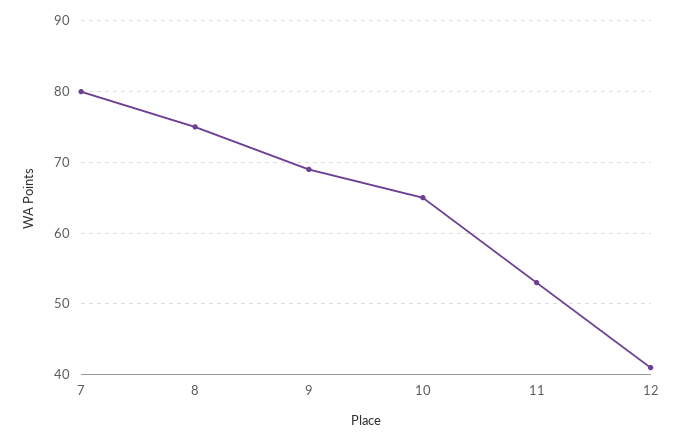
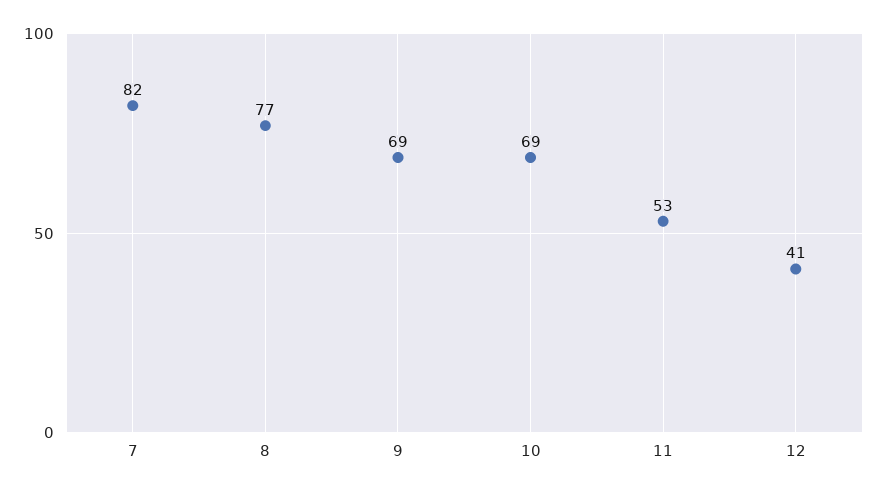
  {
-   "7": 80,
+   "7": 82,
-   "8": 75,
+   "8": 77,
    "9": 69,
-   "10": 65,
+   "10": 69,
    "11": 53,
    "12": 41
  }

